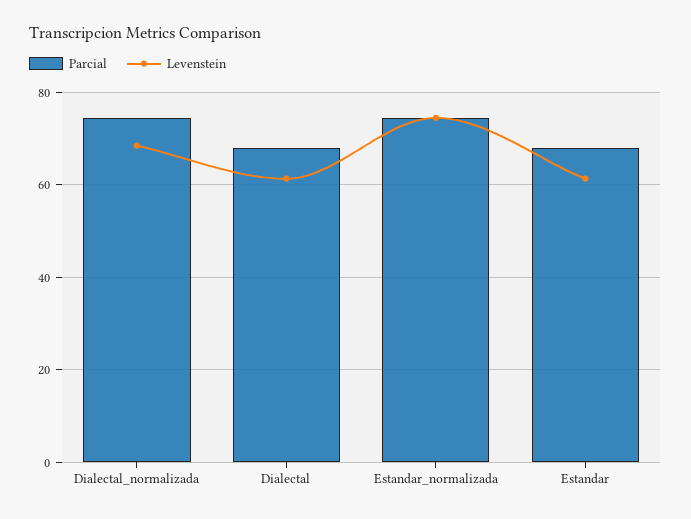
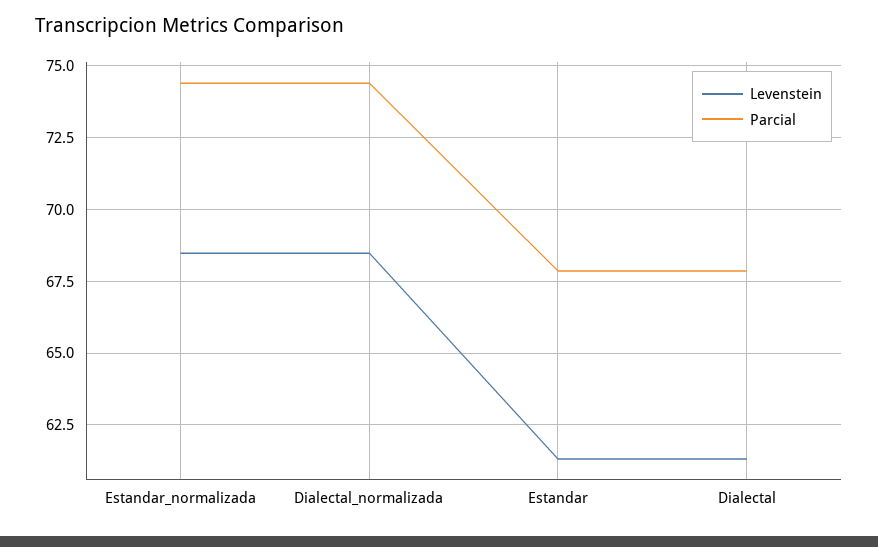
  {
    "Parcial": {
      "Dialectal_normalizada": 74.5,
      "Dialectal": 67.75,
      "Estandar_normalizada": 74.5,
      "Estandar": 67.75
    },
    "Levenstein": {
      "Dialectal_normalizada": 68.5,
      "Dialectal": 61.25,
-     "Estandar_normalizada": 74,
+     "Estandar_normalizada": 68.5,
      "Estandar": 61.25
    }
  }

